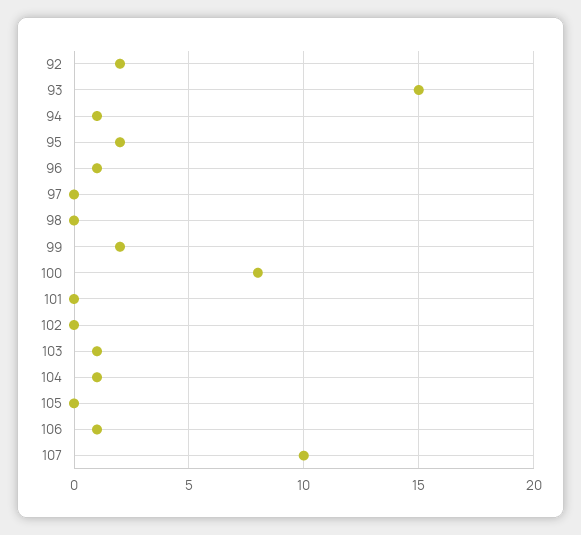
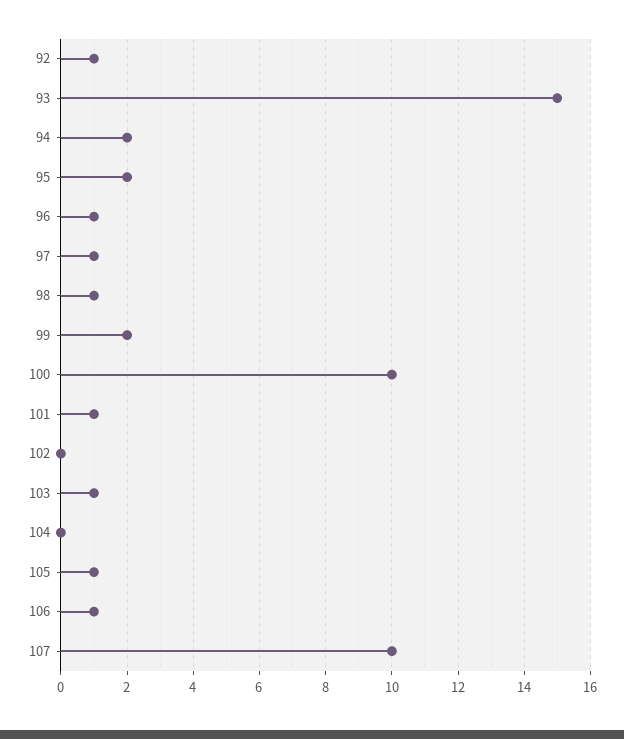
  {
-   "92": 2,
+   "92": 1,
    "93": 15,
-   "94": 1,
+   "94": 2,
    "95": 2,
    "96": 1,
-   "97": 0,
+   "97": 1,
-   "98": 0,
+   "98": 1,
    "99": 2,
-   "100": 8,
+   "100": 10,
-   "101": 0,
+   "101": 1,
    "102": 0,
    "103": 1,
-   "104": 1,
+   "104": 0,
-   "105": 0,
+   "105": 1,
    "106": 1,
    "107": 10
  }

